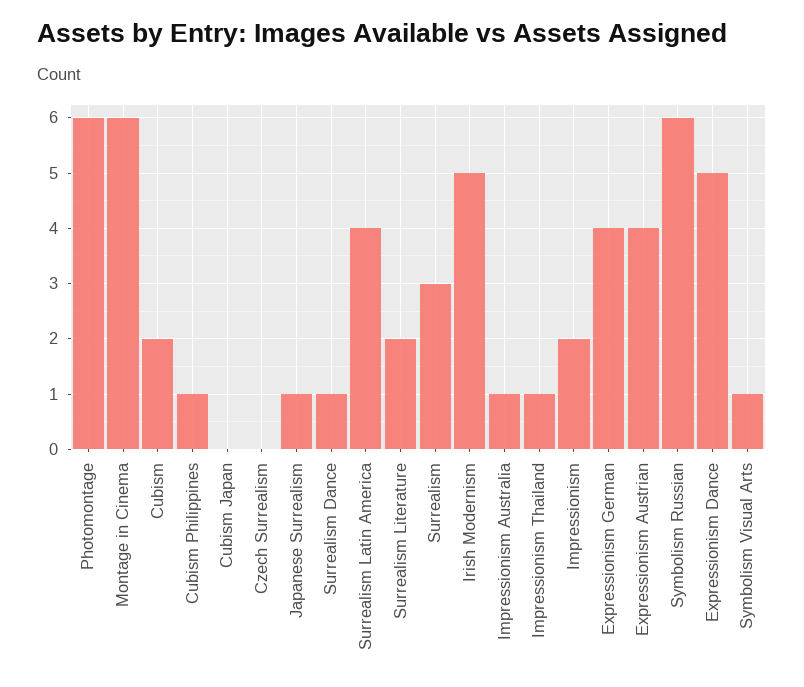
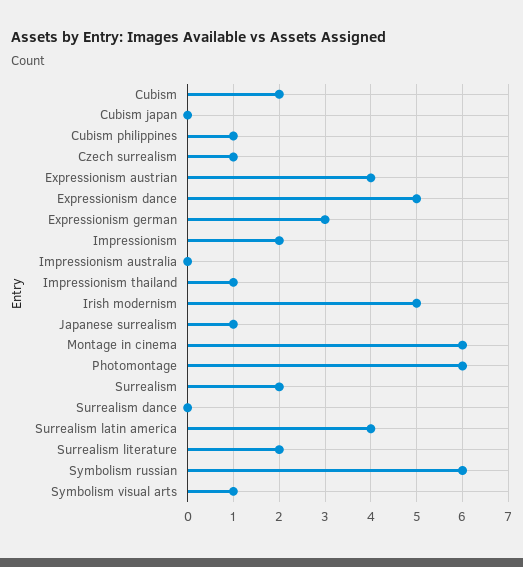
  {
    "Photomontage": 6,
    "Montage in Cinema": 6,
    "Cubism": 2,
    "Cubism Philippines": 1,
    "Cubism Japan": 0,
-   "Czech Surrealism": 0,
+   "Czech Surrealism": 1,
    "Japanese Surrealism": 1,
-   "Surrealism Dance": 1,
+   "Surrealism Dance": 0,
    "Surrealism Latin America": 4,
    "Surrealism Literature": 2,
-   "Surrealism": 3,
+   "Surrealism": 2,
    "Irish Modernism": 5,
-   "Impressionism Australia": 1,
+   "Impressionism Australia": 0,
    "Impressionism Thailand": 1,
    "Impressionism": 2,
-   "Expressionism German": 4,
+   "Expressionism German": 3,
    "Expressionism Austrian": 4,
    "Symbolism Russian": 6,
    "Expressionism Dance": 5,
    "Symbolism Visual Arts": 1
  }

